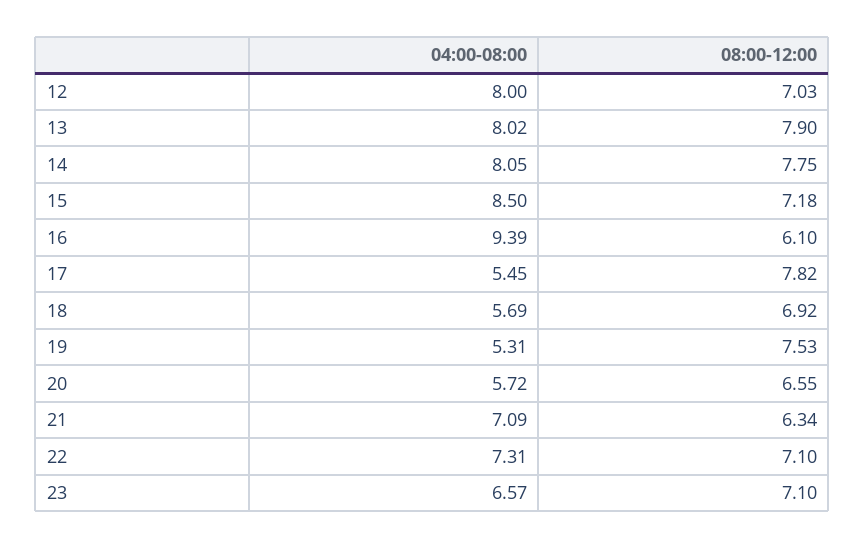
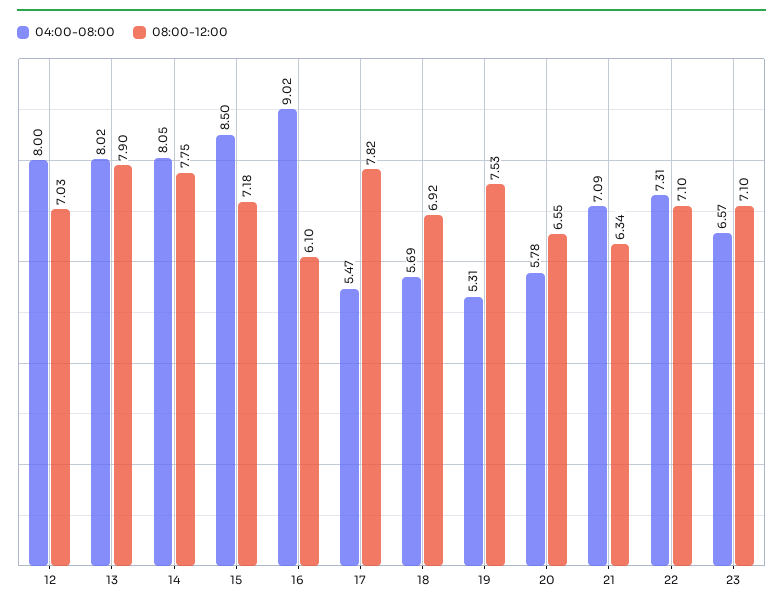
  {
    "04:00-08:00": {
      "12": 8,
      "13": 8.02,
      "14": 8.05,
      "15": 8.5,
-     "16": 9.39,
+     "16": 9.02,
-     "17": 5.45,
+     "17": 5.47,
      "18": 5.69,
      "19": 5.31,
-     "20": 5.72,
+     "20": 5.78,
      "21": 7.09,
      "22": 7.31,
      "23": 6.57
    },
    "08:00-12:00": {
      "12": 7.03,
      "13": 7.9,
      "14": 7.75,
      "15": 7.18,
      "16": 6.1,
      "17": 7.82,
      "18": 6.92,
      "19": 7.53,
      "20": 6.55,
      "21": 6.34,
      "22": 7.1,
      "23": 7.1
    }
  }

